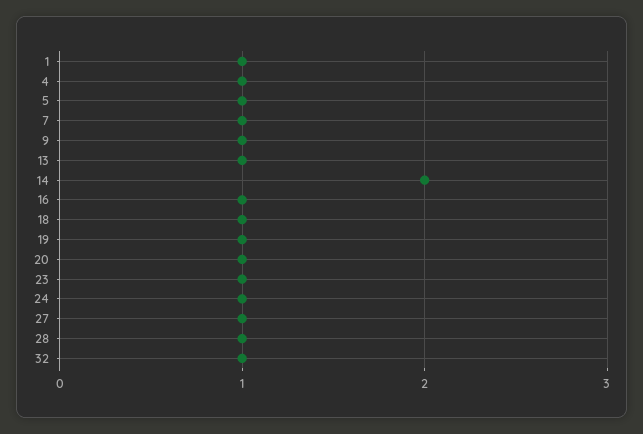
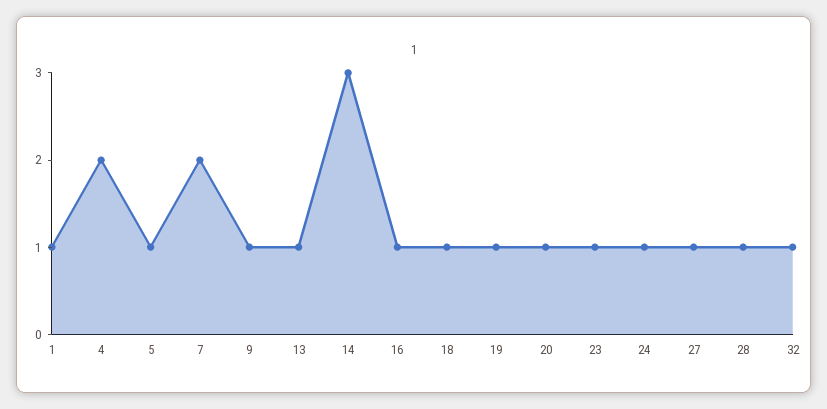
  {
    "1": 1,
-   "4": 1,
+   "4": 2,
    "5": 1,
-   "7": 1,
+   "7": 2,
    "9": 1,
    "13": 1,
-   "14": 2,
+   "14": 3,
    "16": 1,
    "18": 1,
    "19": 1,
    "20": 1,
    "23": 1,
    "24": 1,
    "27": 1,
    "28": 1,
    "32": 1
  }

